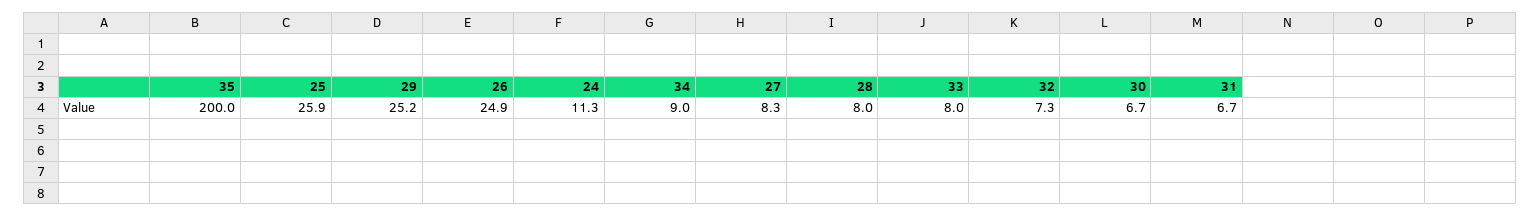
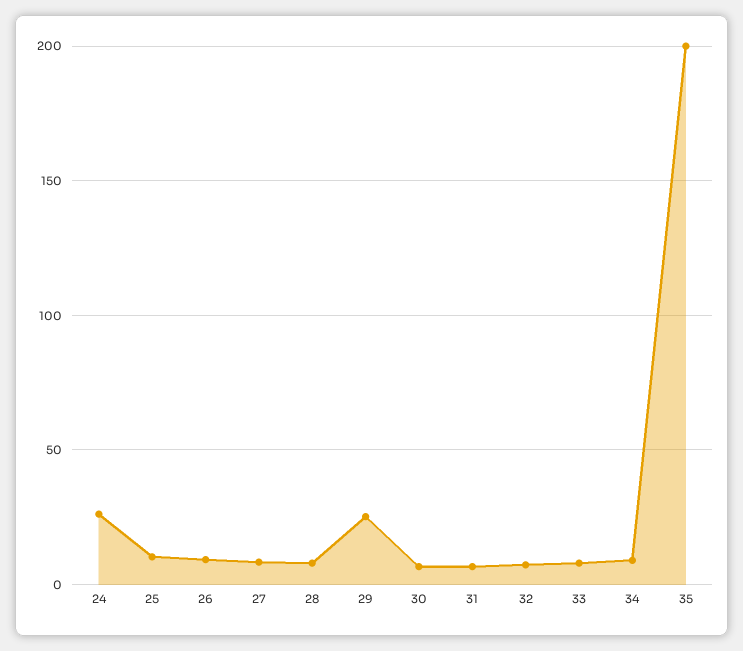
  {
    "35": 200,
-   "25": 25.9,
+   "25": 10,
    "29": 25.2,
-   "26": 24.9,
+   "26": 10,
-   "24": 11.3,
+   "24": 25,
    "34": 9,
    "27": 8.3,
    "28": 8,
    "33": 8,
    "32": 7.3,
    "30": 6.7,
    "31": 6.7
  }

